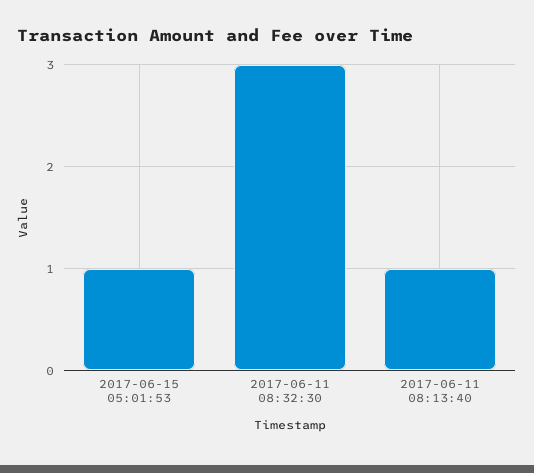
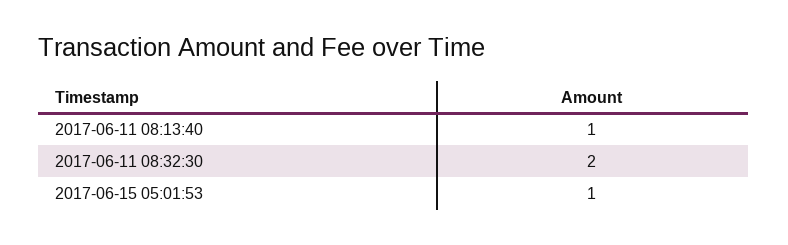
  {
    "2017-06-15 05:01:53": 1,
-   "2017-06-11 08:32:30": 3,
+   "2017-06-11 08:32:30": 2,
    "2017-06-11 08:13:40": 1
  }

